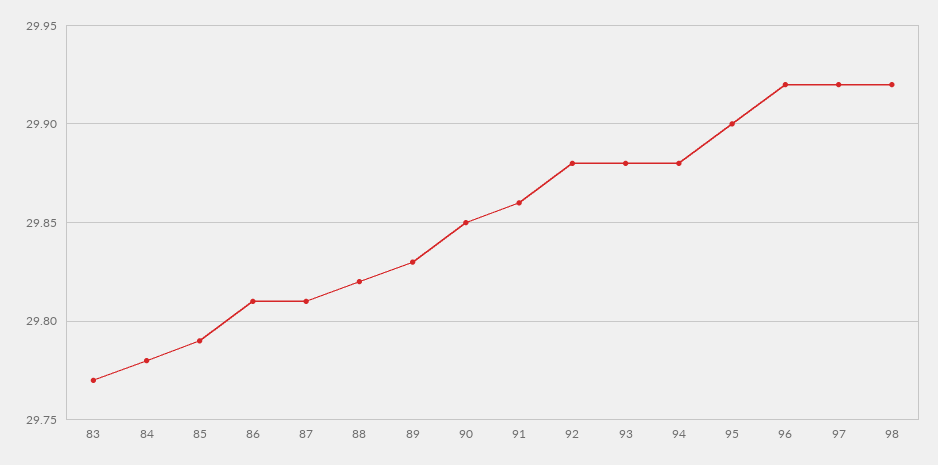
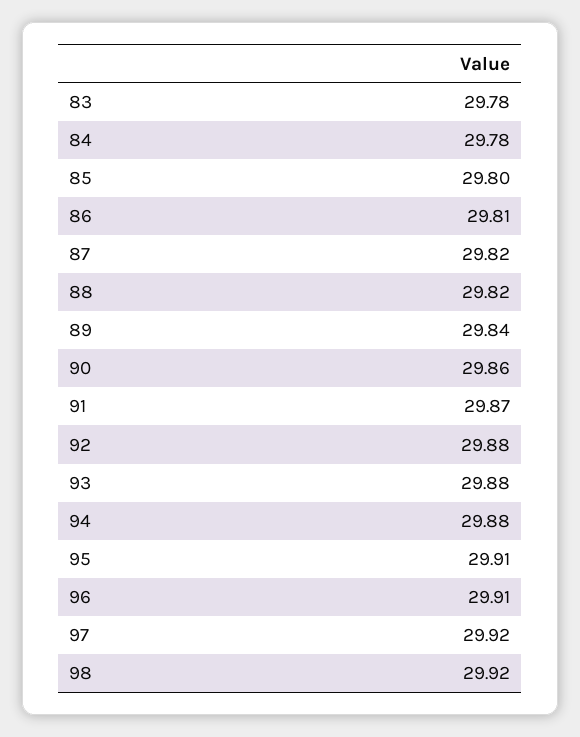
  {
-   "83": 29.77,
+   "83": 29.78,
    "84": 29.78,
-   "85": 29.79,
+   "85": 29.8,
    "86": 29.81,
-   "87": 29.81,
+   "87": 29.82,
    "88": 29.82,
-   "89": 29.83,
+   "89": 29.84,
-   "90": 29.85,
+   "90": 29.86,
-   "91": 29.86,
+   "91": 29.87,
    "92": 29.88,
    "93": 29.88,
    "94": 29.88,
-   "95": 29.9,
+   "95": 29.91,
-   "96": 29.92,
+   "96": 29.91,
    "97": 29.92,
    "98": 29.92
  }

